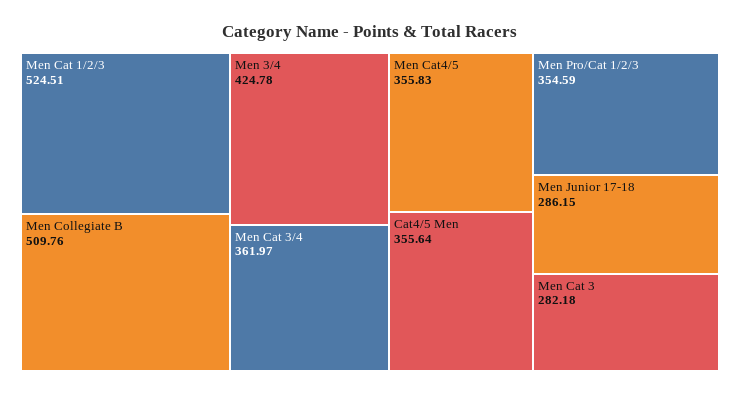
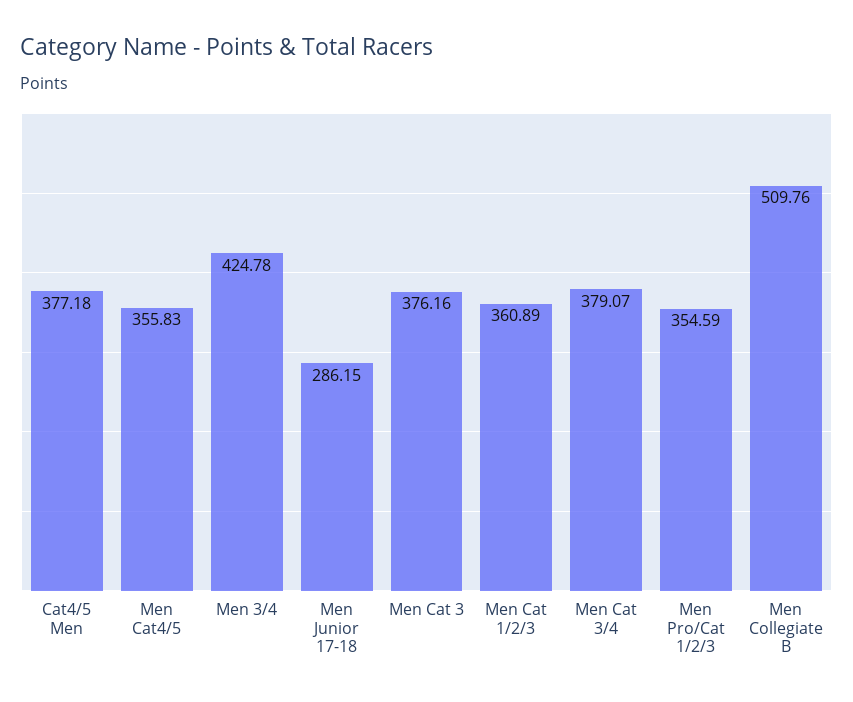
  {
-   "Men Cat 1/2/3": 524.51,
+   "Men Cat 1/2/3": 360.89,
    "Men Collegiate B": 509.76,
    "Men 3/4": 424.78,
-   "Men Cat 3/4": 361.97,
+   "Men Cat 3/4": 379.07,
    "Men Cat4/5": 355.83,
-   "Cat4/5 Men": 355.64,
+   "Cat4/5 Men": 377.18,
    "Men Pro/Cat 1/2/3": 354.59,
    "Men Junior 17-18": 286.15,
-   "Men Cat 3": 282.18
+   "Men Cat 3": 376.16
  }

